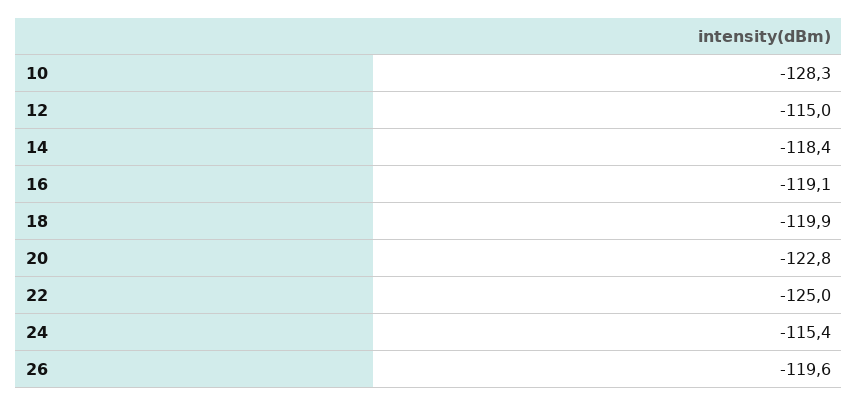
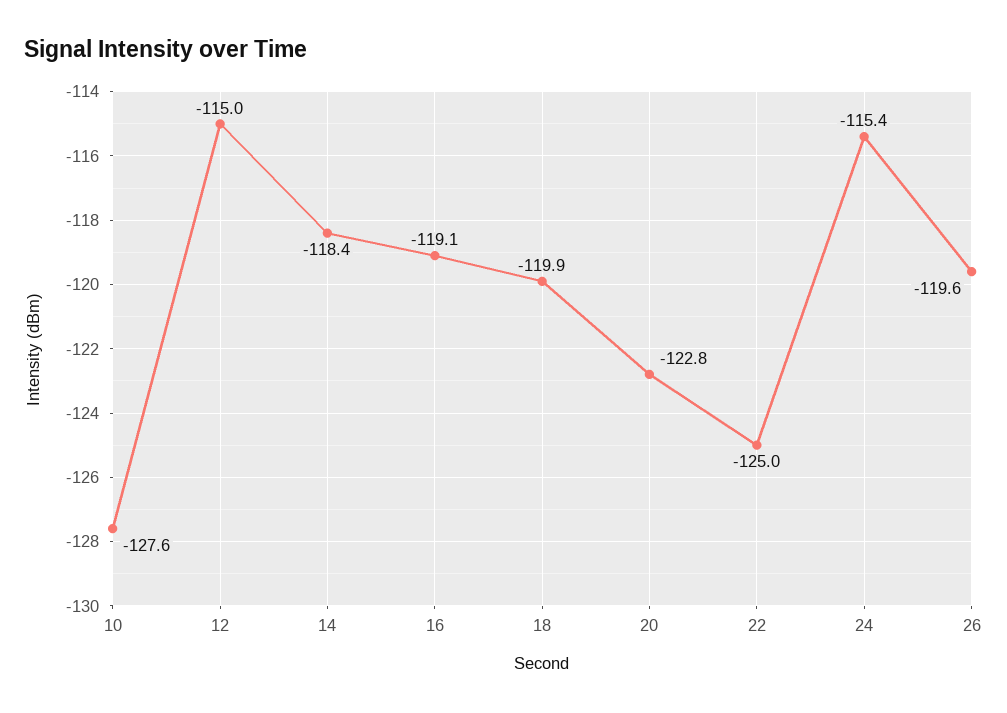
  {
-   "10": -128.3,
+   "10": -127.6,
    "12": -115,
    "14": -118.4,
    "16": -119.1,
    "18": -119.9,
    "20": -122.8,
    "22": -125,
    "24": -115.4,
    "26": -119.6
  }

